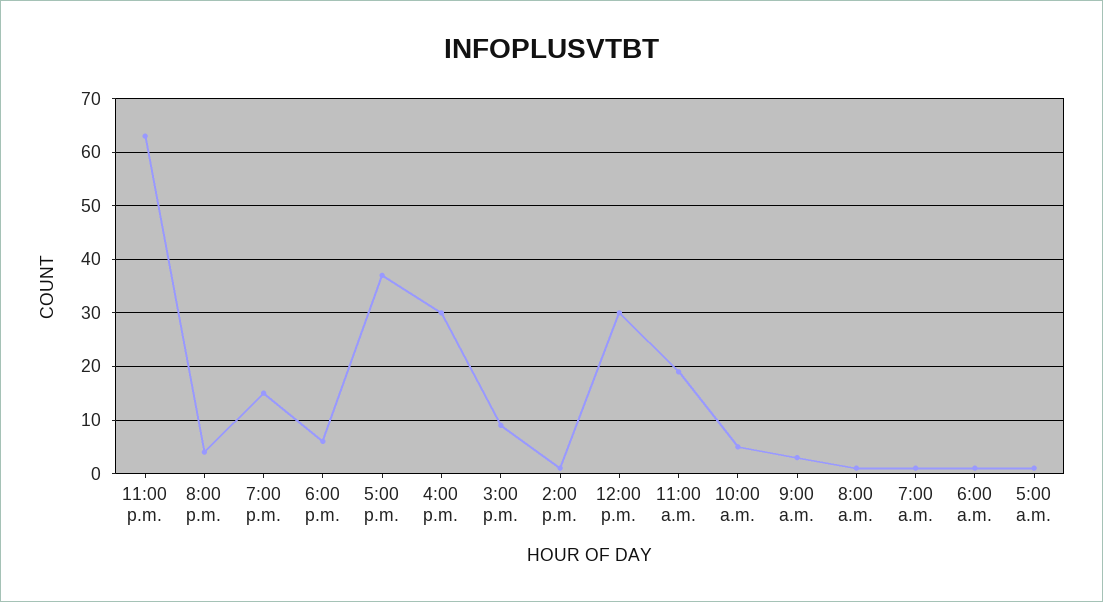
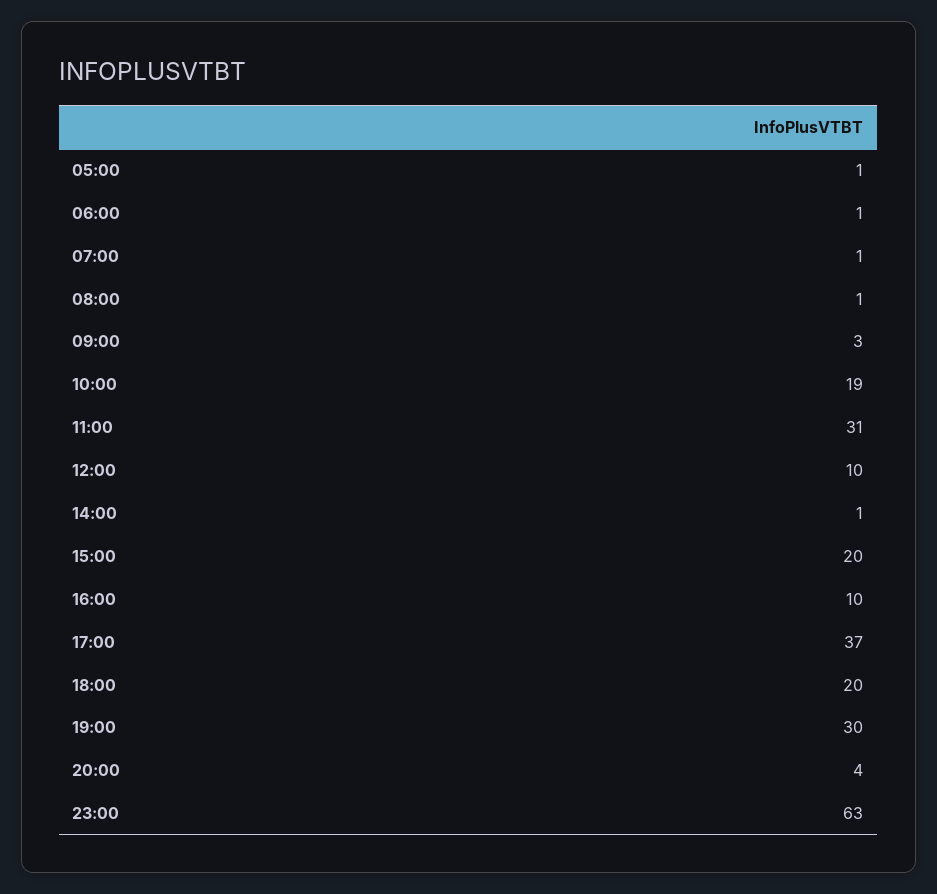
  {
    "11:00 p.m.": 63,
    "8:00 p.m.": 4,
-   "7:00 p.m.": 15,
+   "7:00 p.m.": 30,
-   "6:00 p.m.": 5,
+   "6:00 p.m.": 20,
    "5:00 p.m.": 37,
-   "4:00 p.m.": 30,
+   "4:00 p.m.": 10,
-   "3:00 p.m.": 10,
+   "3:00 p.m.": 20,
    "2:00 p.m.": 1,
-   "12:00 p.m.": 30,
+   "12:00 p.m.": 10,
-   "11:00 a.m.": 20,
+   "11:00 a.m.": 31,
-   "10:00 a.m.": 5,
+   "10:00 a.m.": 19,
    "9:00 a.m.": 3,
    "8:00 a.m.": 1,
    "7:00 a.m.": 1,
    "6:00 a.m.": 1,
    "5:00 a.m.": 1
  }

